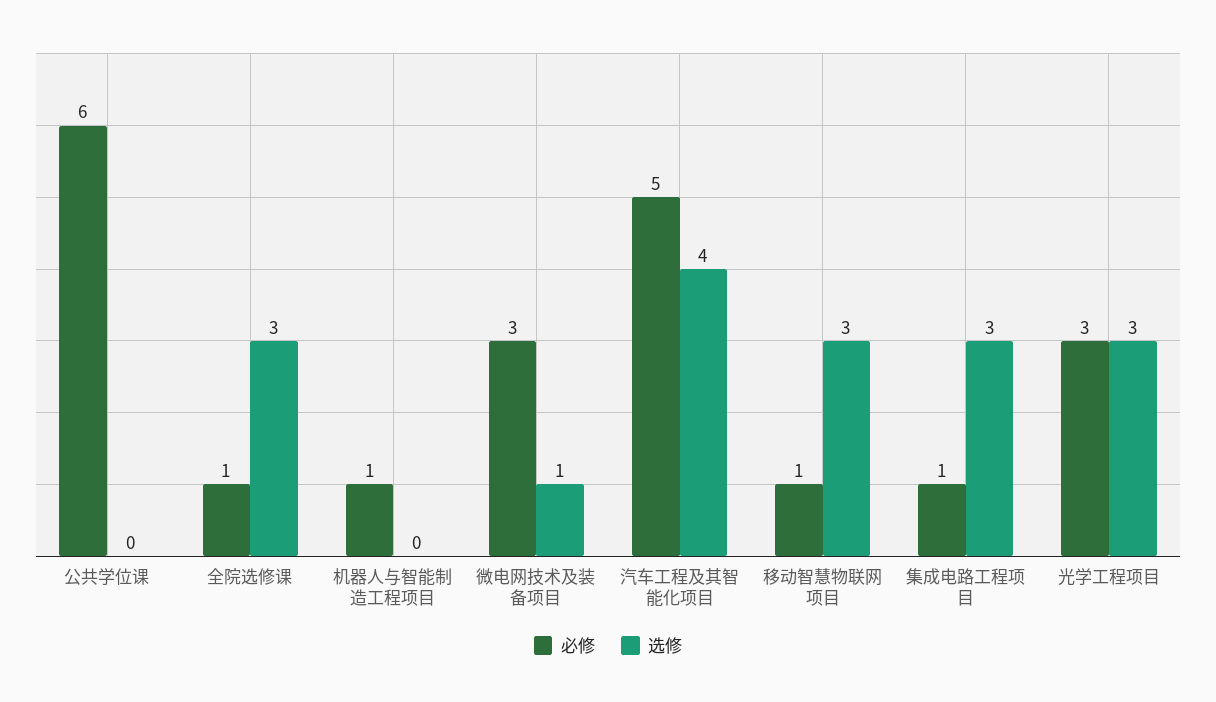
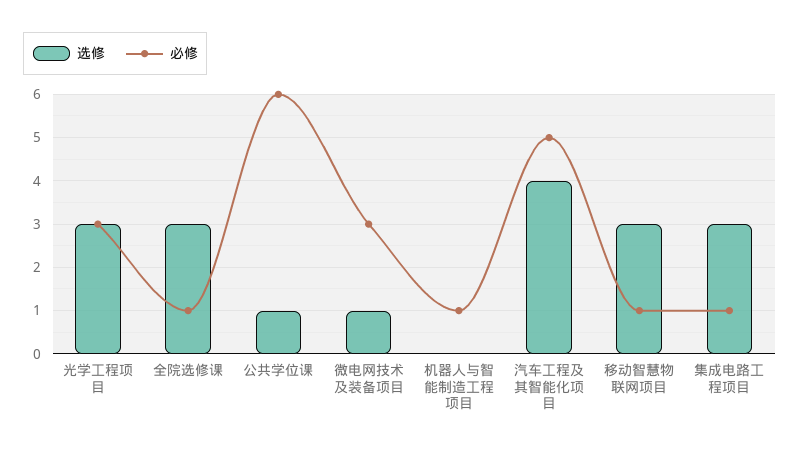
  {
    "必修": {
      "公共学位课": 6,
      "全院选修课": 1,
      "机器人与智能制造工程项目": 1,
      "微电网技术及装备项目": 3,
      "汽车工程及其智能化项目": 5,
      "移动智慧物联网项目": 1,
      "集成电路工程项目": 1,
      "光学工程项目": 3
    },
    "选修": {
-     "公共学位课": 0,
+     "公共学位课": 1,
      "全院选修课": 3,
      "机器人与智能制造工程项目": 0,
      "微电网技术及装备项目": 1,
      "汽车工程及其智能化项目": 4,
      "移动智慧物联网项目": 3,
      "集成电路工程项目": 3,
      "光学工程项目": 3
    }
  }

